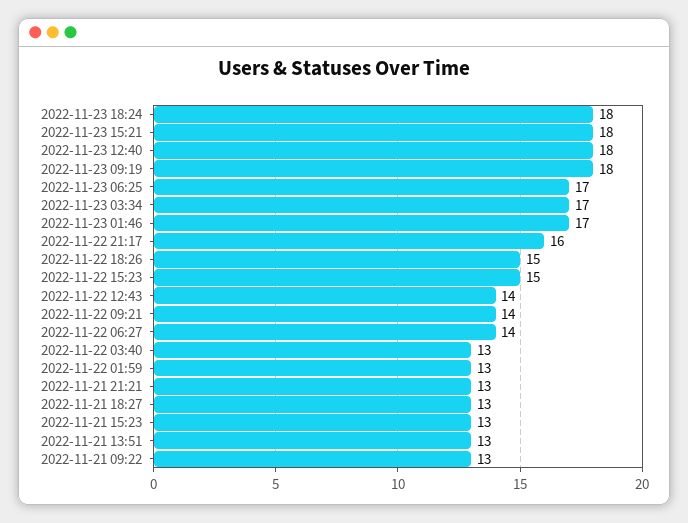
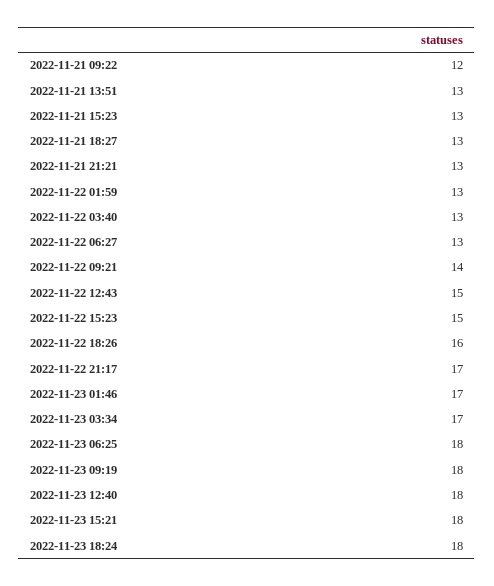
  {
    "2022-11-23 18:24": 18,
    "2022-11-23 15:21": 18,
    "2022-11-23 12:40": 18,
    "2022-11-23 09:19": 18,
-   "2022-11-23 06:25": 17,
+   "2022-11-23 06:25": 18,
    "2022-11-23 03:34": 17,
    "2022-11-23 01:46": 17,
-   "2022-11-22 21:17": 16,
+   "2022-11-22 21:17": 17,
-   "2022-11-22 18:26": 15,
+   "2022-11-22 18:26": 16,
    "2022-11-22 15:23": 15,
-   "2022-11-22 12:43": 14,
+   "2022-11-22 12:43": 15,
    "2022-11-22 09:21": 14,
-   "2022-11-22 06:27": 14,
+   "2022-11-22 06:27": 13,
    "2022-11-22 03:40": 13,
    "2022-11-22 01:59": 13,
    "2022-11-21 21:21": 13,
    "2022-11-21 18:27": 13,
    "2022-11-21 15:23": 13,
    "2022-11-21 13:51": 13,
-   "2022-11-21 09:22": 13
+   "2022-11-21 09:22": 12
  }

